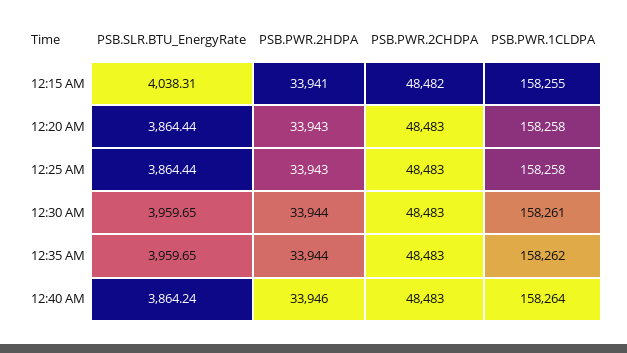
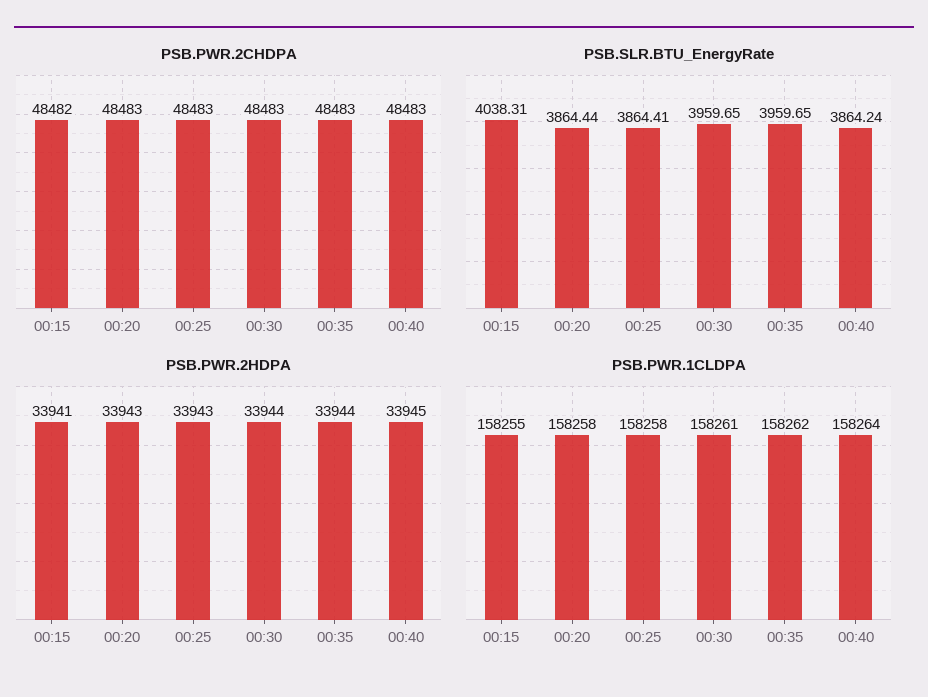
  {
    "PSB.SLR.BTU_EnergyRate": {
      "12:15 AM": 4038.31,
      "12:20 AM": 3864.44,
-     "12:25 AM": 3864.44,
+     "12:25 AM": 3864.41,
      "12:30 AM": 3959.65,
      "12:35 AM": 3959.65,
      "12:40 AM": 3864.24
    },
    "PSB.PWR.2HDPA": {
      "12:15 AM": 33941,
      "12:20 AM": 33943,
      "12:25 AM": 33943,
      "12:30 AM": 33944,
      "12:35 AM": 33944,
-     "12:40 AM": 33946
+     "12:40 AM": 33945
    },
    "PSB.PWR.2CHDPA": {
      "12:15 AM": 48482,
      "12:20 AM": 48483,
      "12:25 AM": 48483,
      "12:30 AM": 48483,
      "12:35 AM": 48483,
      "12:40 AM": 48483
    },
    "PSB.PWR.1CLDPA": {
      "12:15 AM": 158255,
      "12:20 AM": 158258,
      "12:25 AM": 158258,
      "12:30 AM": 158261,
      "12:35 AM": 158262,
      "12:40 AM": 158264
    }
  }

